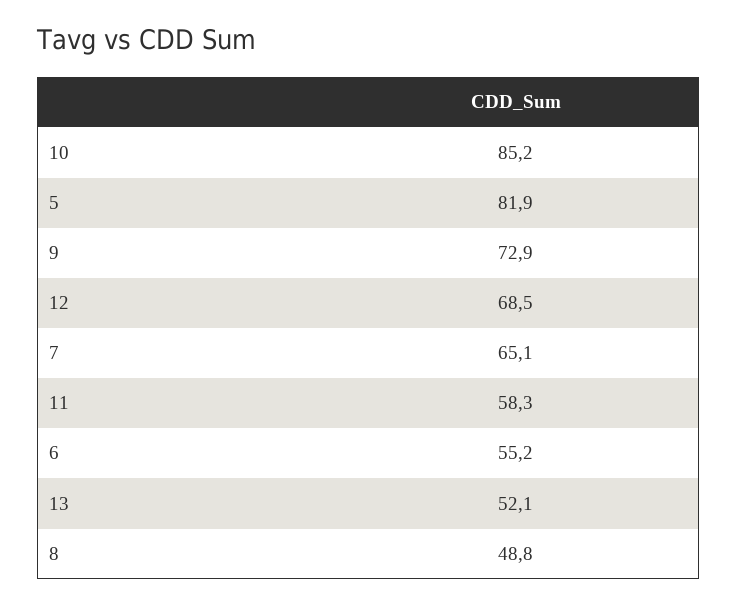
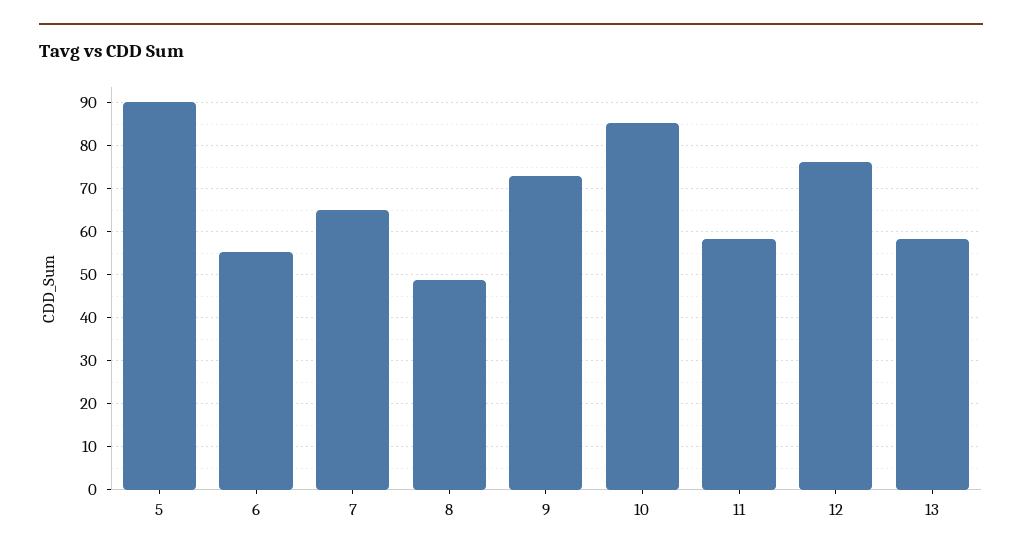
  {
    "10": 85.2,
-   "5": 81.9,
+   "5": 90,
    "9": 72.9,
-   "12": 68.5,
+   "12": 76,
    "7": 65.1,
    "11": 58.3,
    "6": 55.2,
-   "13": 52.1,
+   "13": 58,
    "8": 48.8
  }

